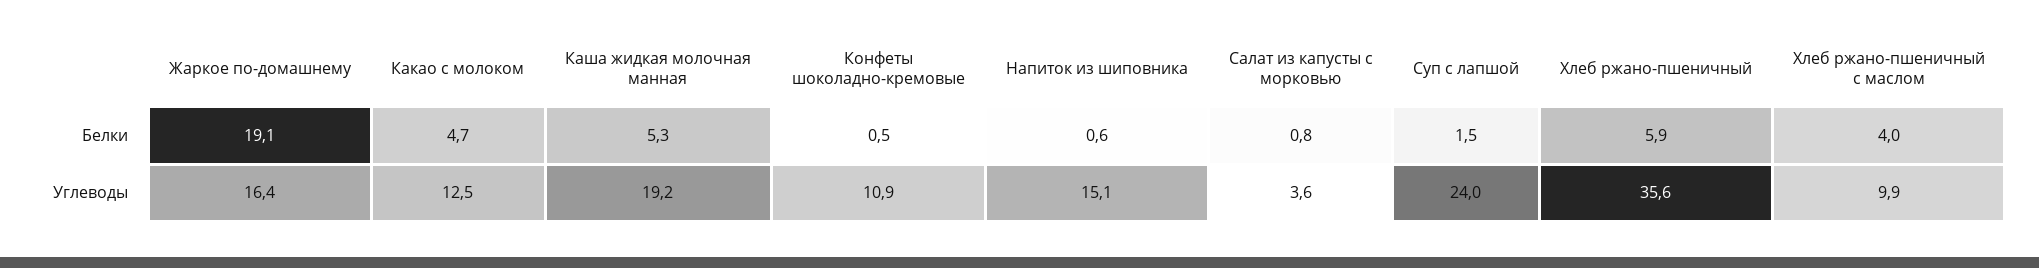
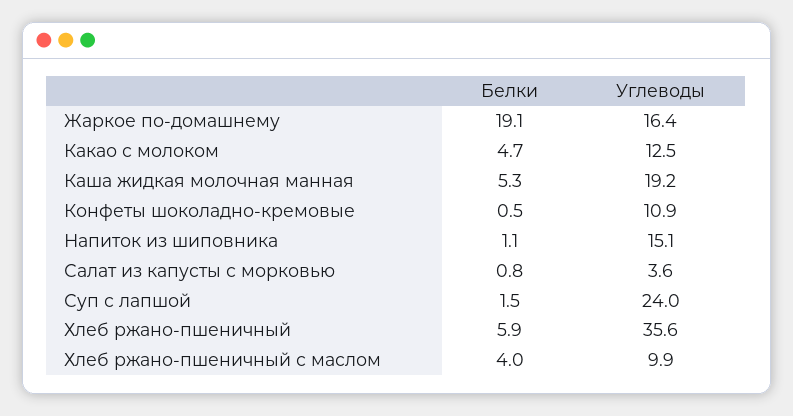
  {
    "Жаркое по-домашнему": {
      "Белки": 19.1,
      "Углеводы": 16.4
    },
    "Какао с молоком": {
      "Белки": 4.7,
      "Углеводы": 12.5
    },
    "Каша жидкая молочная манная": {
      "Белки": 5.3,
      "Углеводы": 19.2
    },
    "Конфеты шоколадно-кремовые": {
      "Белки": 0.5,
      "Углеводы": 10.9
    },
    "Напиток из шиповника": {
-     "Белки": 0.6,
+     "Белки": 1.1,
      "Углеводы": 15.1
    },
    "Салат из капусты с морковью": {
      "Белки": 0.8,
      "Углеводы": 3.6
    },
    "Суп с лапшой": {
      "Белки": 1.5,
      "Углеводы": 24
    },
    "Хлеб ржано-пшеничный": {
      "Белки": 5.9,
      "Углеводы": 35.6
    },
    "Хлеб ржано-пшеничный с маслом": {
      "Белки": 4,
      "Углеводы": 9.9
    }
  }

